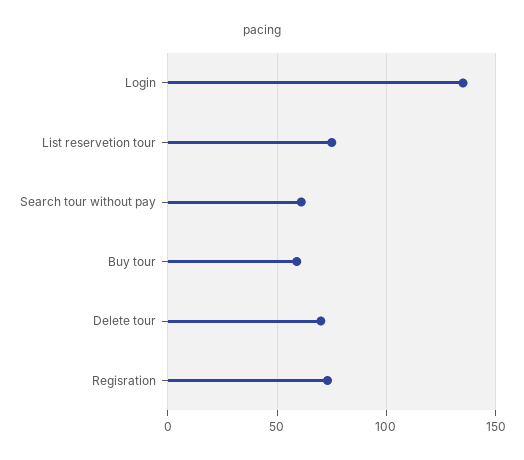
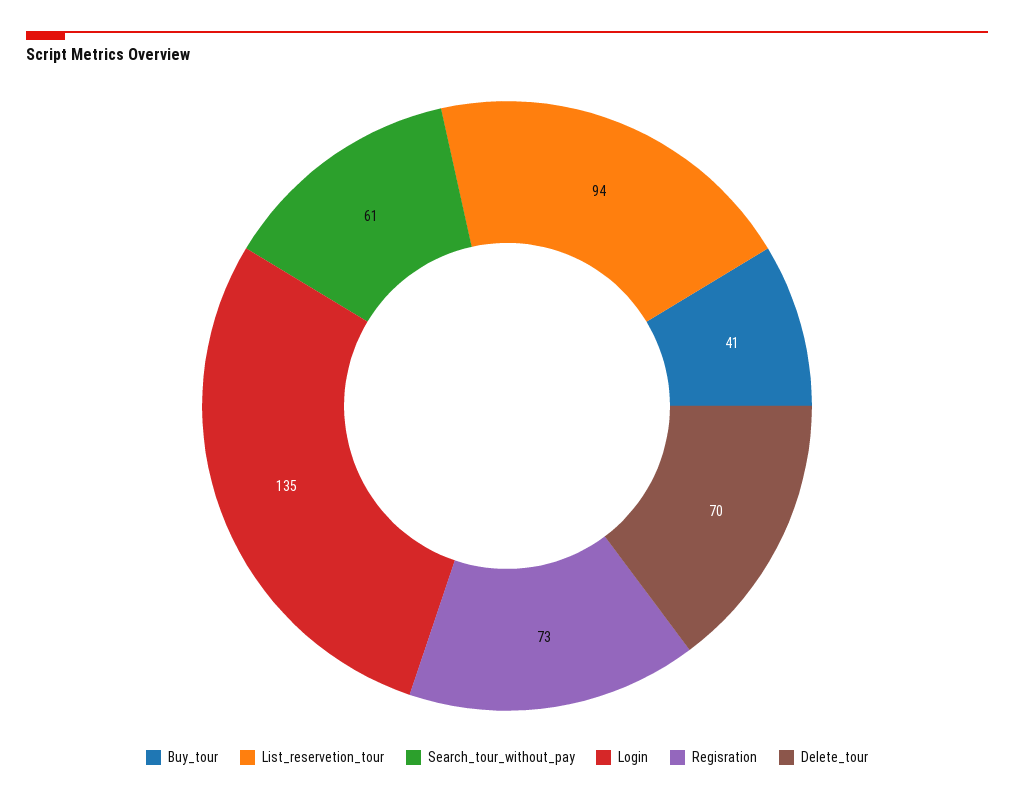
  {
    "Login": 135,
-   "List reservetion tour": 75,
+   "List reservetion tour": 94,
    "Search tour without pay": 61,
-   "Buy tour": 60,
+   "Buy tour": 41,
    "Delete tour": 70,
    "Regisration": 73
  }

